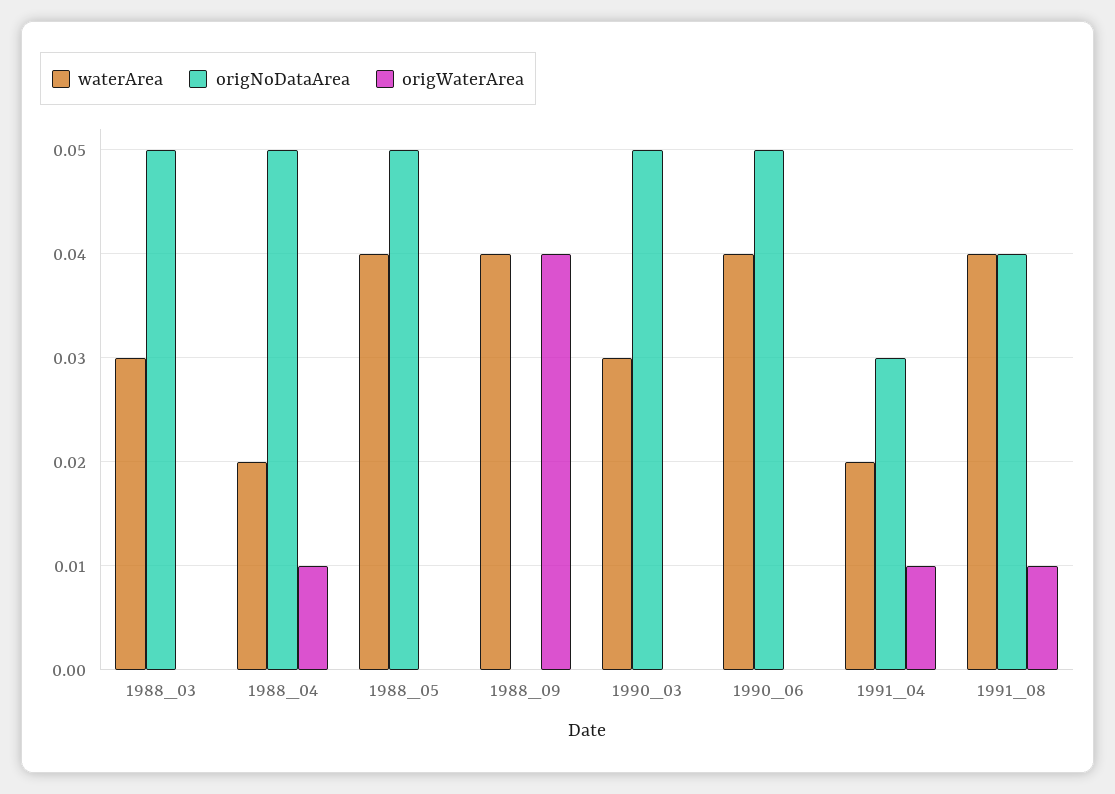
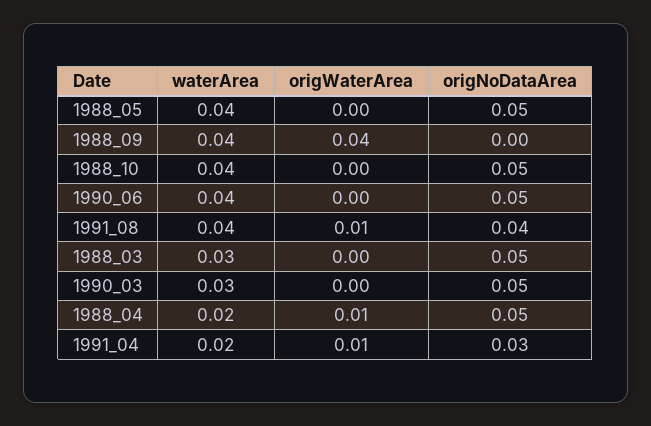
  {
    "waterArea": {
      "1988_03": 0.03,
      "1988_04": 0.02,
      "1988_05": 0.04,
      "1988_09": 0.04,
      "1990_03": 0.03,
      "1990_06": 0.04,
      "1991_04": 0.02,
-     "1991_08": 0.04
+     "1991_08": 0.04,
+     "1988_10": 0.04
    },
    "origNoDataArea": {
      "1988_03": 0.05,
      "1988_04": 0.05,
      "1988_05": 0.05,
      "1988_09": 0,
      "1990_03": 0.05,
      "1990_06": 0.05,
      "1991_04": 0.03,
-     "1991_08": 0.04
+     "1991_08": 0.04,
+     "1988_10": 0.05
    },
    "origWaterArea": {
      "1988_03": 0,
      "1988_04": 0.01,
      "1988_05": 0,
      "1988_09": 0.04,
      "1990_03": 0,
      "1990_06": 0,
      "1991_04": 0.01,
-     "1991_08": 0.01
+     "1991_08": 0.01,
+     "1988_10": 0
    }
  }

